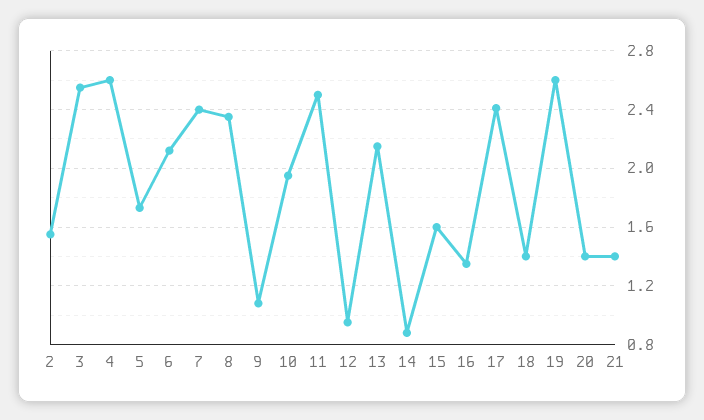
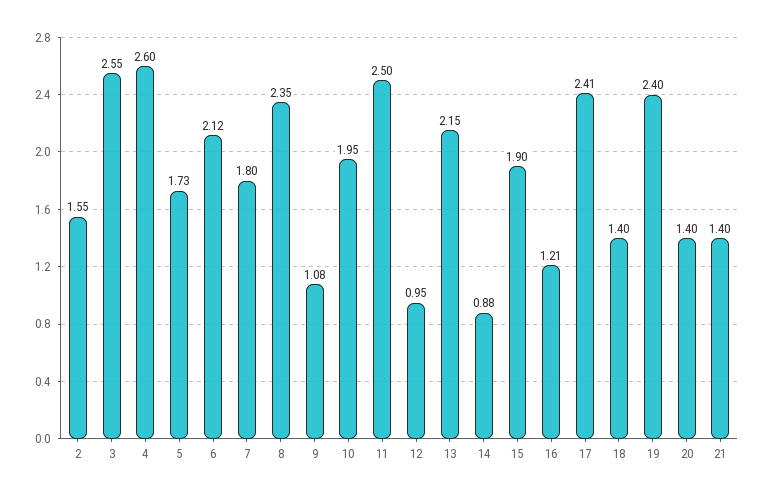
  {
    "2": 1.55,
    "3": 2.55,
    "4": 2.6,
    "5": 1.73,
    "6": 2.12,
-   "7": 2.4,
+   "7": 1.8,
    "8": 2.35,
    "9": 1.08,
    "10": 1.95,
    "11": 2.5,
    "12": 0.95,
    "13": 2.15,
    "14": 0.88,
-   "15": 1.6,
+   "15": 1.9,
-   "16": 1.35,
+   "16": 1.21,
    "17": 2.41,
    "18": 1.4,
-   "19": 2.6,
+   "19": 2.4,
    "20": 1.4,
    "21": 1.4
  }

